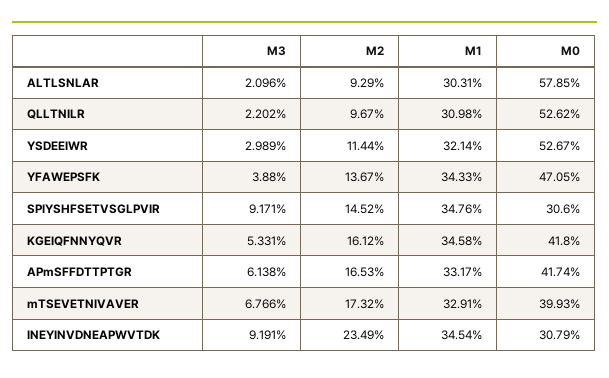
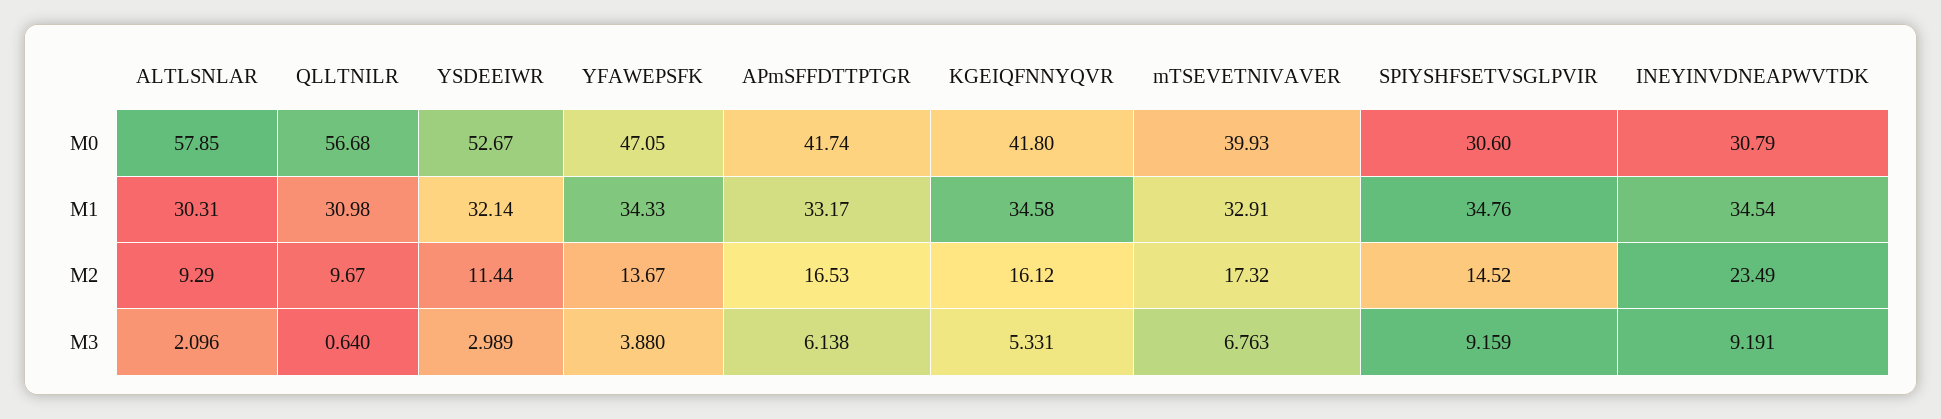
  {
    "M3": {
      "ALTLSNLAR": 2.096,
-     "QLLTNILR": 2.202,
+     "QLLTNILR": 0.64,
      "YSDEEIWR": 2.989,
      "YFAWEPSFK": 3.88,
-     "SPIYSHFSETVSGLPVIR": 9.171,
+     "SPIYSHFSETVSGLPVIR": 9.159,
      "KGEIQFNNYQVR": 5.331,
      "APmSFFDTTPTGR": 6.138,
-     "mTSEVETNIVAVER": 6.766,
+     "mTSEVETNIVAVER": 6.763,
      "INEYINVDNEAPWVTDK": 9.191
    },
    "M2": {
      "ALTLSNLAR": 9.29,
      "QLLTNILR": 9.67,
      "YSDEEIWR": 11.44,
      "YFAWEPSFK": 13.67,
      "SPIYSHFSETVSGLPVIR": 14.52,
      "KGEIQFNNYQVR": 16.12,
      "APmSFFDTTPTGR": 16.53,
      "mTSEVETNIVAVER": 17.32,
      "INEYINVDNEAPWVTDK": 23.49
    },
    "M1": {
      "ALTLSNLAR": 30.31,
      "QLLTNILR": 30.98,
      "YSDEEIWR": 32.14,
      "YFAWEPSFK": 34.33,
      "SPIYSHFSETVSGLPVIR": 34.76,
      "KGEIQFNNYQVR": 34.58,
      "APmSFFDTTPTGR": 33.17,
      "mTSEVETNIVAVER": 32.91,
      "INEYINVDNEAPWVTDK": 34.54
    },
    "M0": {
      "ALTLSNLAR": 57.85,
-     "QLLTNILR": 52.62,
+     "QLLTNILR": 56.68,
      "YSDEEIWR": 52.67,
      "YFAWEPSFK": 47.05,
      "SPIYSHFSETVSGLPVIR": 30.6,
      "KGEIQFNNYQVR": 41.8,
      "APmSFFDTTPTGR": 41.74,
      "mTSEVETNIVAVER": 39.93,
      "INEYINVDNEAPWVTDK": 30.79
    }
  }

